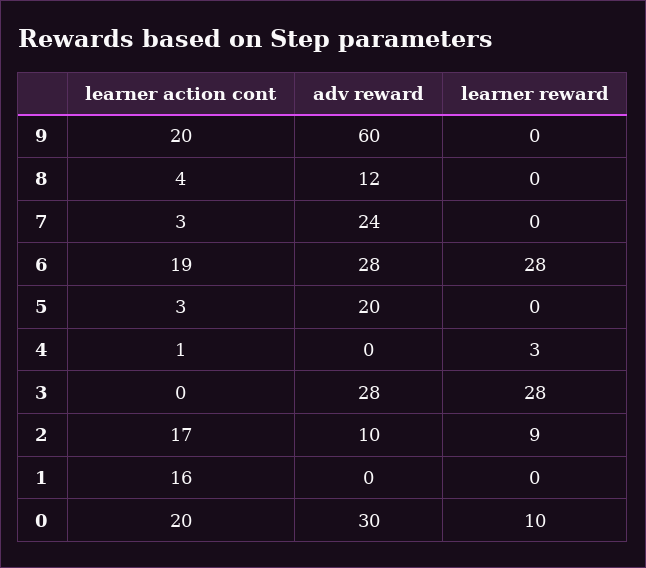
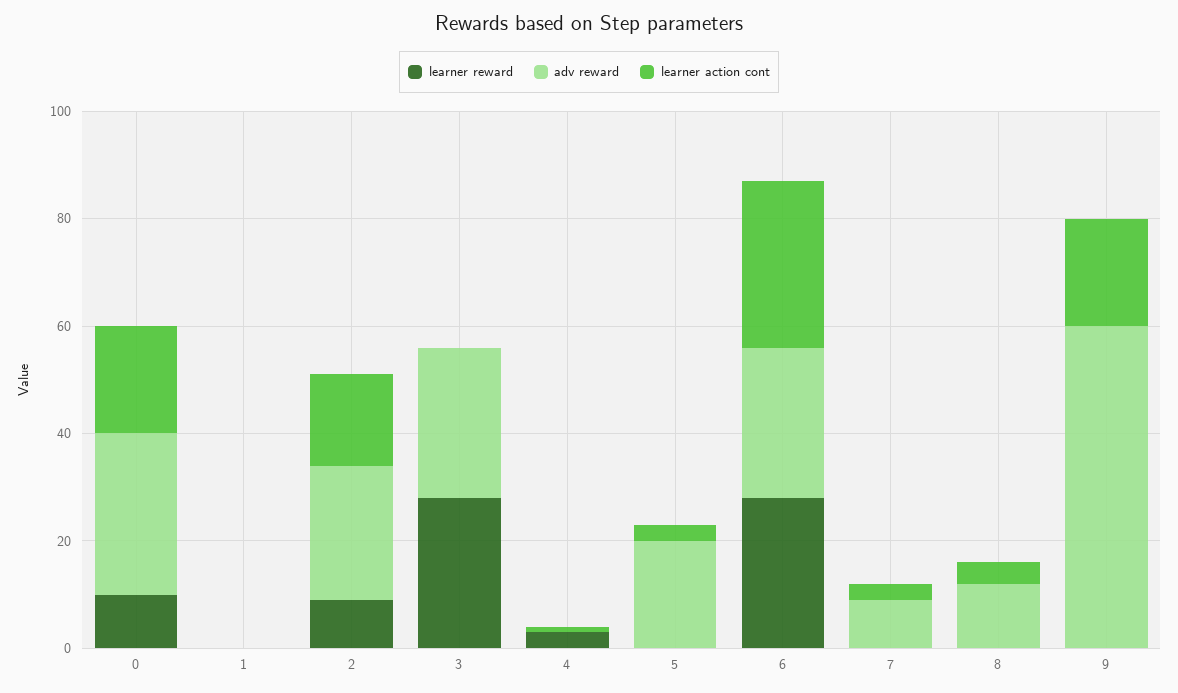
  {
    "learner action cont": {
      "9": 20,
      "8": 4,
      "7": 3,
-     "6": 19,
+     "6": 30,
      "5": 3,
      "4": 1,
      "3": 0,
      "2": 17,
-     "1": 16,
+     "1": 0,
      "0": 20
    },
    "adv reward": {
      "9": 60,
      "8": 12,
-     "7": 24,
+     "7": 10,
      "6": 28,
      "5": 20,
      "4": 0,
      "3": 28,
-     "2": 10,
+     "2": 25,
      "1": 0,
      "0": 30
    },
    "learner reward": {
      "9": 0,
      "8": 0,
      "7": 0,
      "6": 28,
      "5": 0,
      "4": 3,
      "3": 28,
      "2": 9,
      "1": 0,
      "0": 10
    }
  }

